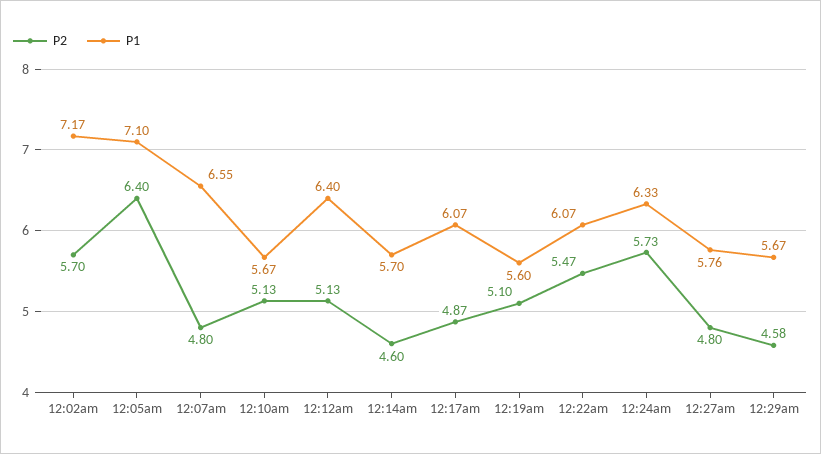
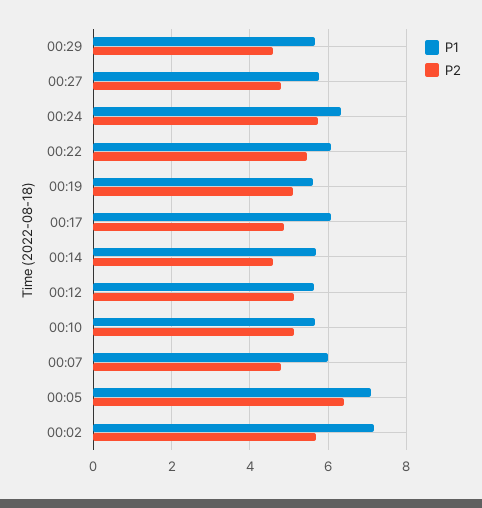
  {
    "P2": {
      "12:02am": 5.7,
      "12:05am": 6.4,
      "12:07am": 4.8,
      "12:10am": 5.13,
      "12:12am": 5.13,
      "12:14am": 4.6,
      "12:17am": 4.87,
      "12:19am": 5.1,
      "12:22am": 5.47,
      "12:24am": 5.73,
      "12:27am": 4.8,
      "12:29am": 4.58
    },
    "P1": {
      "12:02am": 7.17,
      "12:05am": 7.1,
-     "12:07am": 6.55,
+     "12:07am": 6,
      "12:10am": 5.67,
-     "12:12am": 6.4,
+     "12:12am": 5.6,
      "12:14am": 5.7,
      "12:17am": 6.07,
      "12:19am": 5.6,
      "12:22am": 6.07,
      "12:24am": 6.33,
      "12:27am": 5.76,
      "12:29am": 5.67
    }
  }

